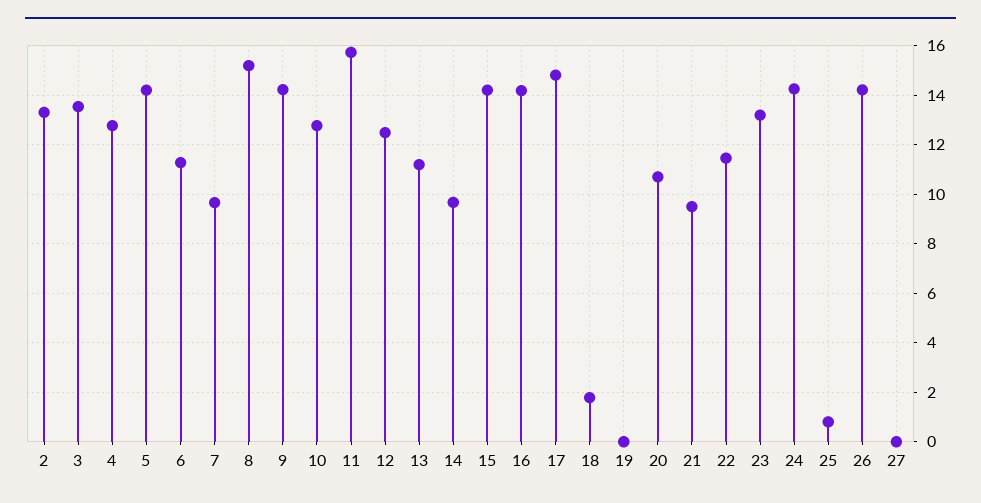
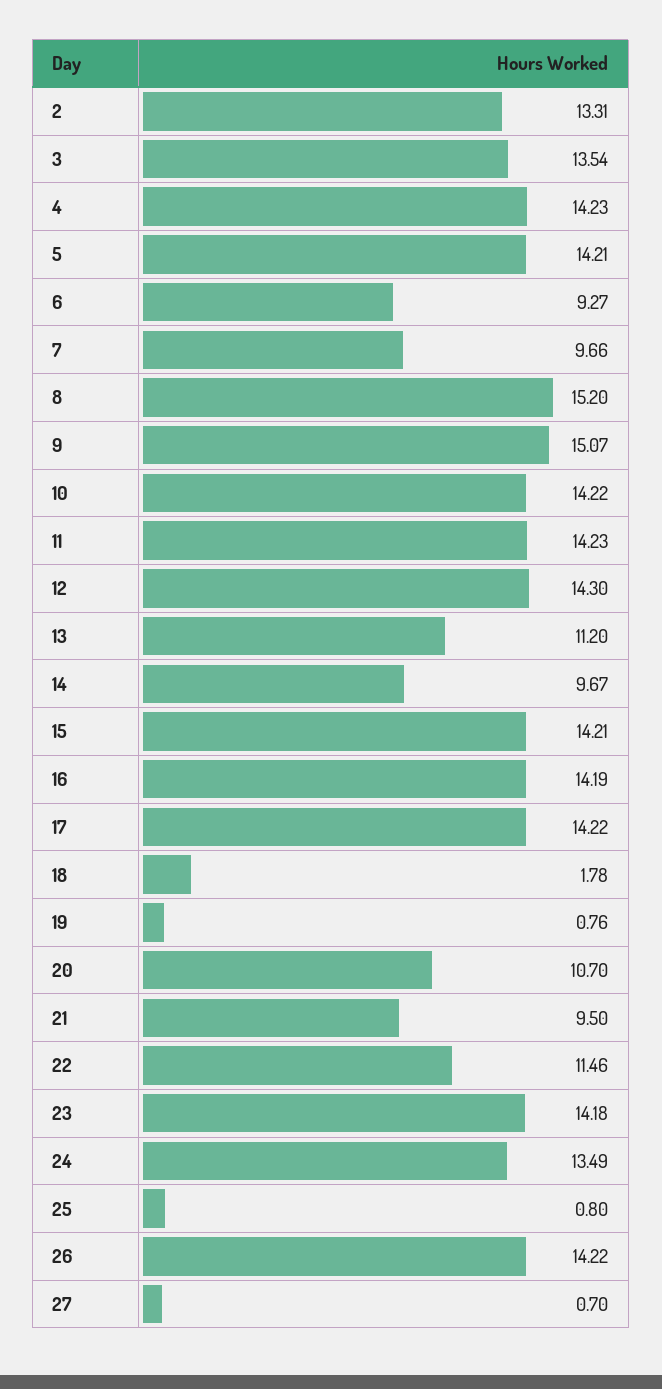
  {
    "2": 13.31,
    "3": 13.54,
-   "4": 12.75,
+   "4": 14.23,
    "5": 14.21,
-   "6": 11.25,
+   "6": 9.27,
    "7": 9.66,
    "8": 15.2,
-   "9": 14.25,
+   "9": 15.07,
-   "10": 12.75,
+   "10": 14.22,
-   "11": 15.75,
+   "11": 14.23,
-   "12": 12.5,
+   "12": 14.3,
    "13": 11.2,
    "14": 9.67,
    "15": 14.21,
    "16": 14.19,
-   "17": 14.75,
+   "17": 14.22,
    "18": 1.78,
-   "19": 0,
+   "19": 0.76,
    "20": 10.7,
    "21": 9.5,
    "22": 11.46,
-   "23": 13.25,
+   "23": 14.18,
-   "24": 14.25,
+   "24": 13.49,
    "25": 0.8,
    "26": 14.22,
-   "27": 0
+   "27": 0.7
  }

